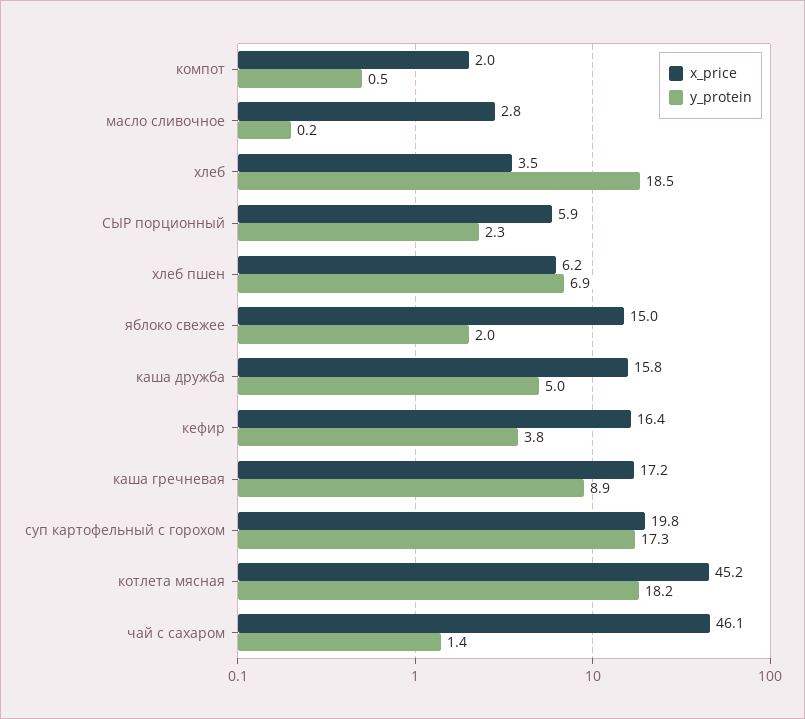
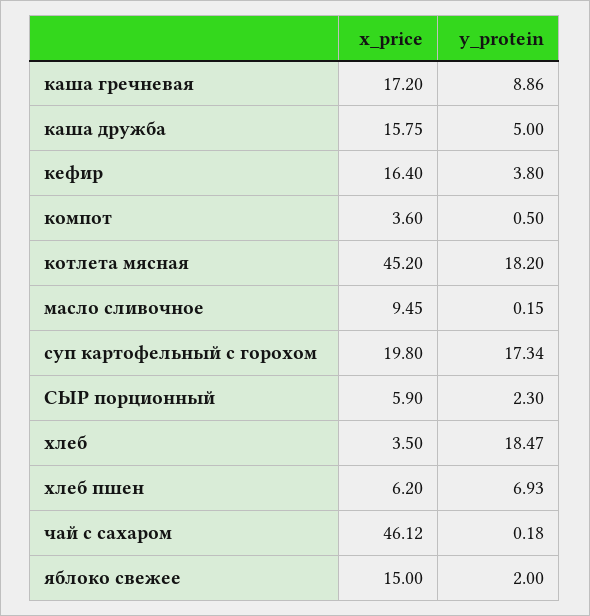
  {
    "x_price": {
-     "компот": 2,
+     "компот": 3.6,
-     "масло сливочное": 2.8,
+     "масло сливочное": 9.45,
      "хлеб": 3.5,
      "СЫР порционный": 5.9,
      "хлеб пшен": 6.2,
      "яблоко свежее": 15,
      "каша дружба": 15.75,
      "кефир": 16.4,
      "каша гречневая": 17.2,
      "суп картофельный с горохом": 19.8,
      "котлета мясная": 45.2,
      "чай с сахаром": 46.12
    },
    "y_protein": {
      "компот": 0.5,
      "масло сливочное": 0.15,
      "хлеб": 18.47,
      "СЫР порционный": 2.3,
      "хлеб пшен": 6.93,
      "яблоко свежее": 2,
      "каша дружба": 5,
      "кефир": 3.8,
      "каша гречневая": 8.86,
      "суп картофельный с горохом": 17.34,
      "котлета мясная": 18.2,
-     "чай с сахаром": 1.4
+     "чай с сахаром": 0.18
    }
  }

